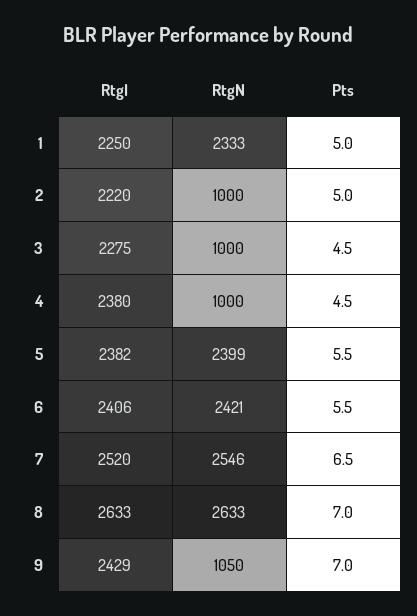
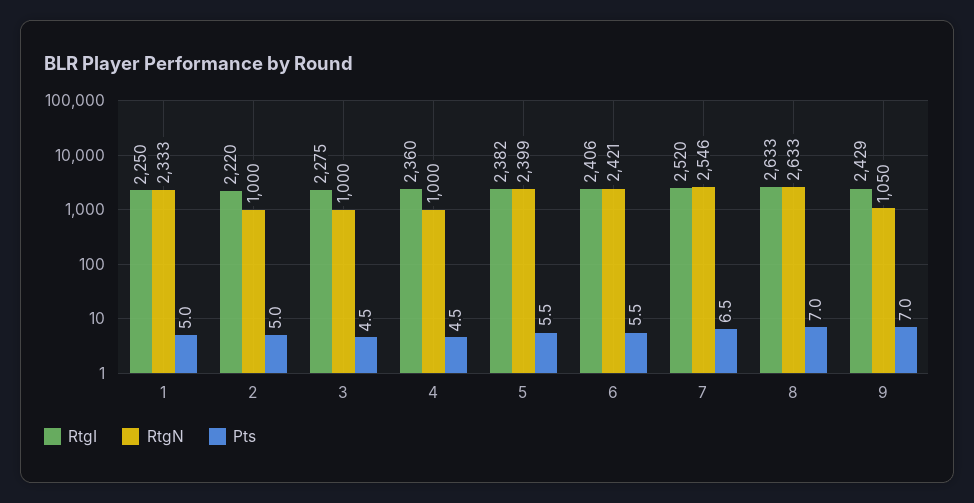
  {
    "RtgI": {
      "1": 2250,
      "2": 2220,
      "3": 2275,
-     "4": 2380,
+     "4": 2360,
      "5": 2382,
      "6": 2406,
      "7": 2520,
      "8": 2633,
      "9": 2429
    },
    "RtgN": {
      "1": 2333,
      "2": 1000,
      "3": 1000,
      "4": 1000,
      "5": 2399,
      "6": 2421,
      "7": 2546,
      "8": 2633,
      "9": 1050
    },
    "Pts": {
      "1": 5,
      "2": 5,
      "3": 4.5,
      "4": 4.5,
      "5": 5.5,
      "6": 5.5,
      "7": 6.5,
      "8": 7,
      "9": 7
    }
  }

